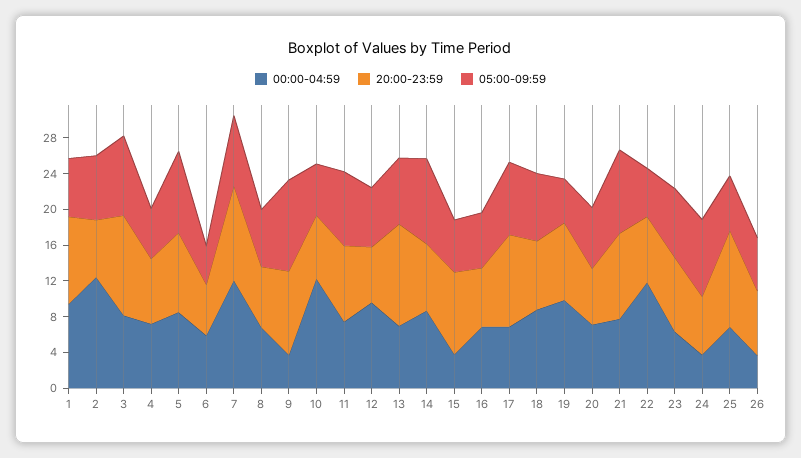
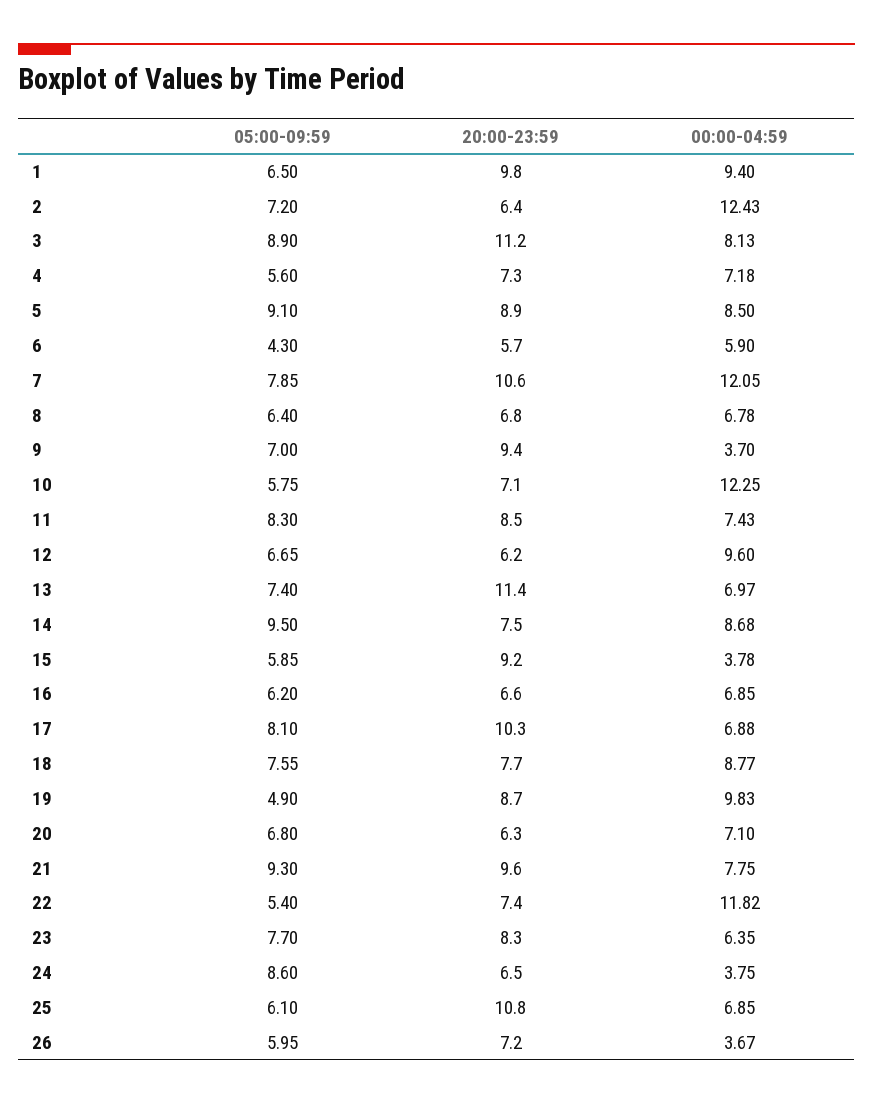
  {
    "00:00-04:59": {
      "1": 9.4,
      "2": 12.43,
      "3": 8.13,
      "4": 7.18,
      "5": 8.5,
      "6": 5.9,
      "7": 12.05,
      "8": 6.78,
      "9": 3.7,
      "10": 12.25,
      "11": 7.43,
      "12": 9.6,
      "13": 6.97,
      "14": 8.68,
      "15": 3.78,
      "16": 6.85,
      "17": 6.88,
      "18": 8.77,
      "19": 9.83,
      "20": 7.1,
      "21": 7.75,
      "22": 11.82,
      "23": 6.35,
      "24": 3.75,
      "25": 6.85,
      "26": 3.67
    },
    "20:00-23:59": {
      "1": 9.8,
      "2": 6.4,
      "3": 11.2,
      "4": 7.3,
      "5": 8.9,
      "6": 5.7,
      "7": 10.6,
      "8": 6.8,
      "9": 9.4,
      "10": 7.1,
      "11": 8.5,
      "12": 6.2,
      "13": 11.4,
      "14": 7.5,
      "15": 9.2,
      "16": 6.6,
      "17": 10.3,
      "18": 7.7,
      "19": 8.7,
      "20": 6.3,
      "21": 9.6,
      "22": 7.4,
      "23": 8.3,
      "24": 6.5,
      "25": 10.8,
      "26": 7.2
    },
    "05:00-09:59": {
      "1": 6.5,
      "2": 7.2,
      "3": 8.9,
      "4": 5.6,
      "5": 9.1,
      "6": 4.3,
      "7": 7.85,
      "8": 6.4,
-     "9": 10,
+     "9": 7,
      "10": 5.75,
      "11": 8.3,
      "12": 6.65,
      "13": 7.4,
      "14": 9.5,
      "15": 5.85,
      "16": 6.2,
      "17": 8.1,
      "18": 7.55,
      "19": 4.9,
      "20": 6.8,
      "21": 9.3,
      "22": 5.4,
      "23": 7.7,
      "24": 8.6,
      "25": 6.1,
      "26": 5.95
    }
  }

